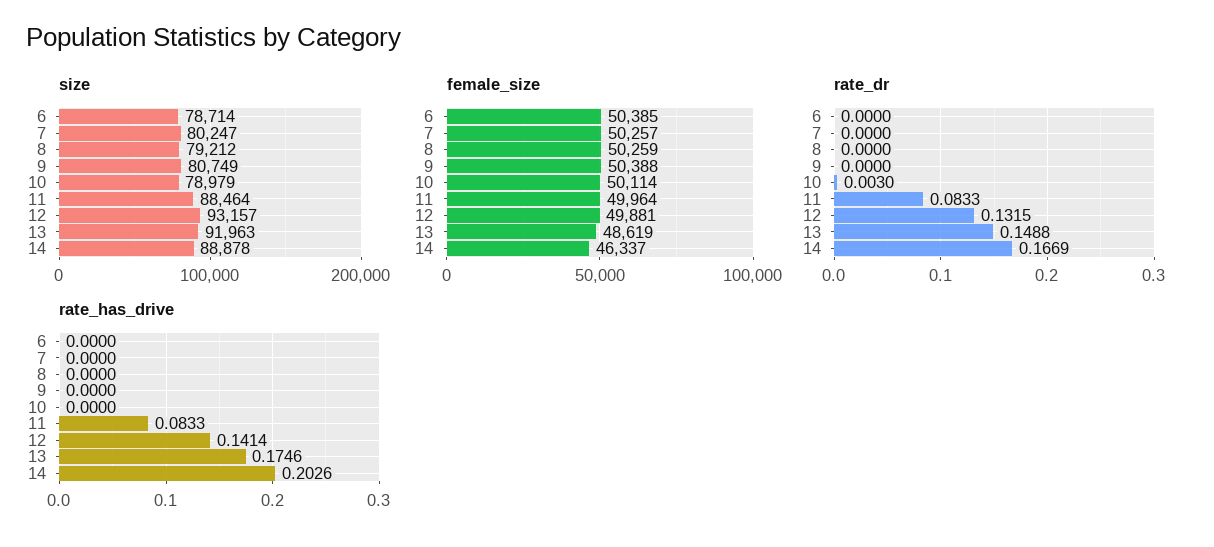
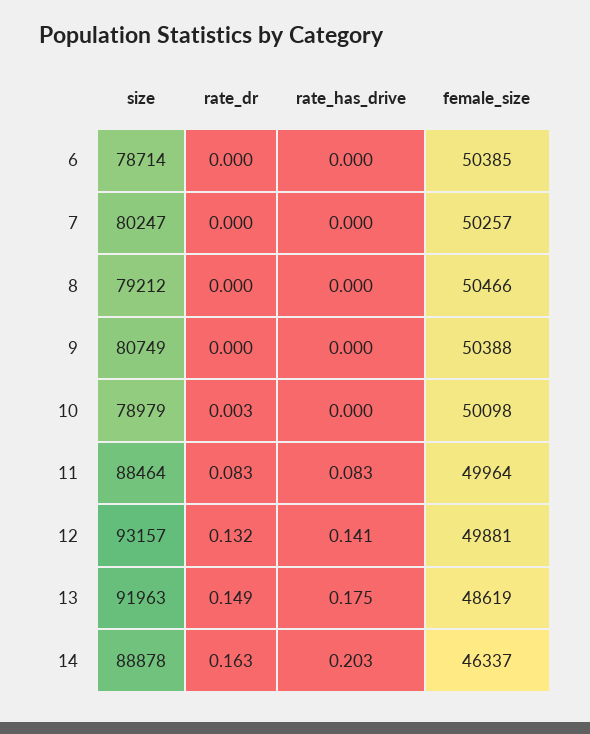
  {
    "size": {
      "6": 78714,
      "7": 80247,
      "8": 79212,
      "9": 80749,
      "10": 78979,
      "11": 88464,
      "12": 93157,
      "13": 91963,
      "14": 88878
    },
    "female_size": {
      "6": 50385,
      "7": 50257,
-     "8": 50259,
+     "8": 50466,
      "9": 50388,
-     "10": 50114,
+     "10": 50098,
      "11": 49964,
      "12": 49881,
      "13": 48619,
      "14": 46337
    },
    "rate_dr": {
      "6": 0,
      "7": 0,
      "8": 0,
      "9": 0,
      "10": 0.003,
      "11": 0.0833,
      "12": 0.1315,
      "13": 0.1488,
-     "14": 0.1669
+     "14": 0.163
    },
    "rate_has_drive": {
      "6": 0,
      "7": 0,
      "8": 0,
      "9": 0,
      "10": 0,
      "11": 0.0833,
      "12": 0.1414,
      "13": 0.1746,
      "14": 0.2026
    }
  }

